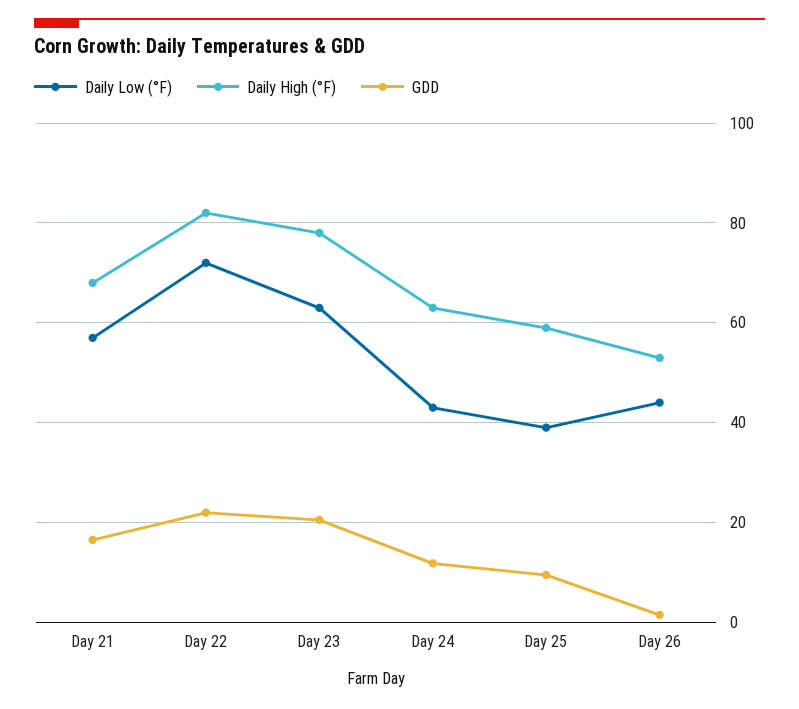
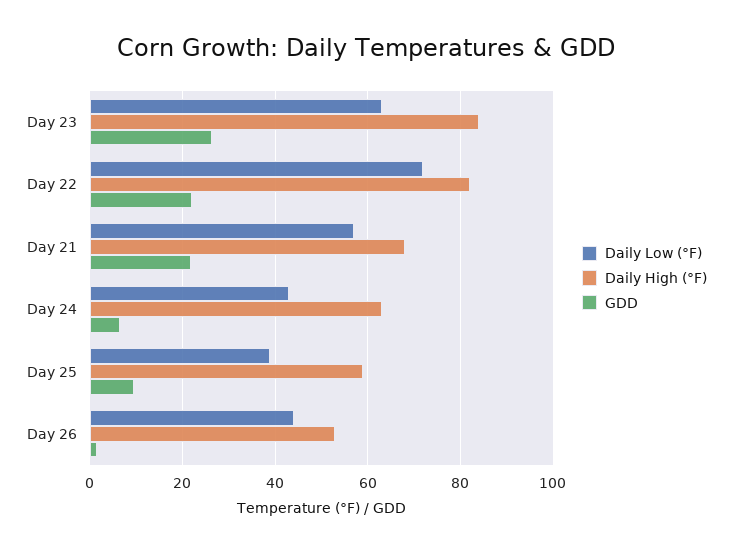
  {
    "Daily Low (°F)": {
      "Day 21": 58,
      "Day 22": 72,
      "Day 23": 64,
      "Day 24": 44,
      "Day 25": 40,
      "Day 26": 44
    },
    "Daily High (°F)": {
      "Day 21": 68,
      "Day 22": 82,
-     "Day 23": 78,
+     "Day 23": 84,
      "Day 24": 64,
      "Day 25": 60,
      "Day 26": 54
    },
    "GDD": {
-     "Day 21": 16,
+     "Day 21": 22,
      "Day 22": 22,
-     "Day 23": 20,
+     "Day 23": 26,
-     "Day 24": 12,
+     "Day 24": 6,
      "Day 25": 10,
      "Day 26": 2
    }
  }

